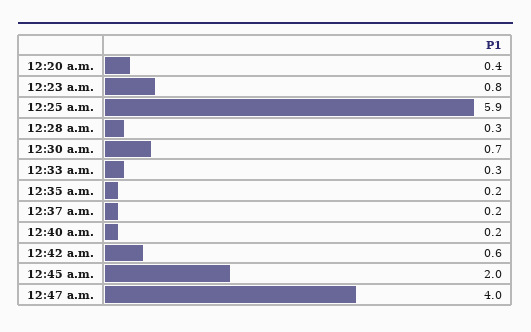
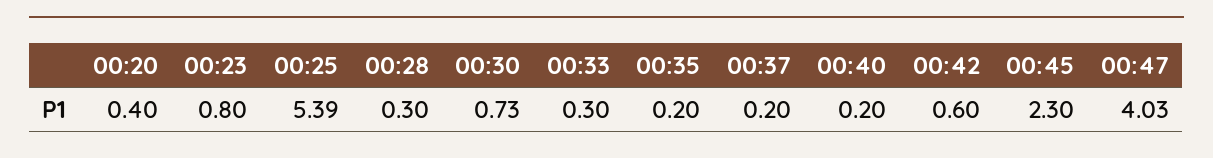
  {
    "12:20 a.m.": 0.4,
    "12:23 a.m.": 0.8,
-   "12:25 a.m.": 5.9,
+   "12:25 a.m.": 5.39,
    "12:28 a.m.": 0.3,
    "12:30 a.m.": 0.73,
    "12:33 a.m.": 0.3,
    "12:35 a.m.": 0.2,
    "12:37 a.m.": 0.2,
    "12:40 a.m.": 0.2,
    "12:42 a.m.": 0.6,
-   "12:45 a.m.": 2,
+   "12:45 a.m.": 2.3,
    "12:47 a.m.": 4.03
  }

